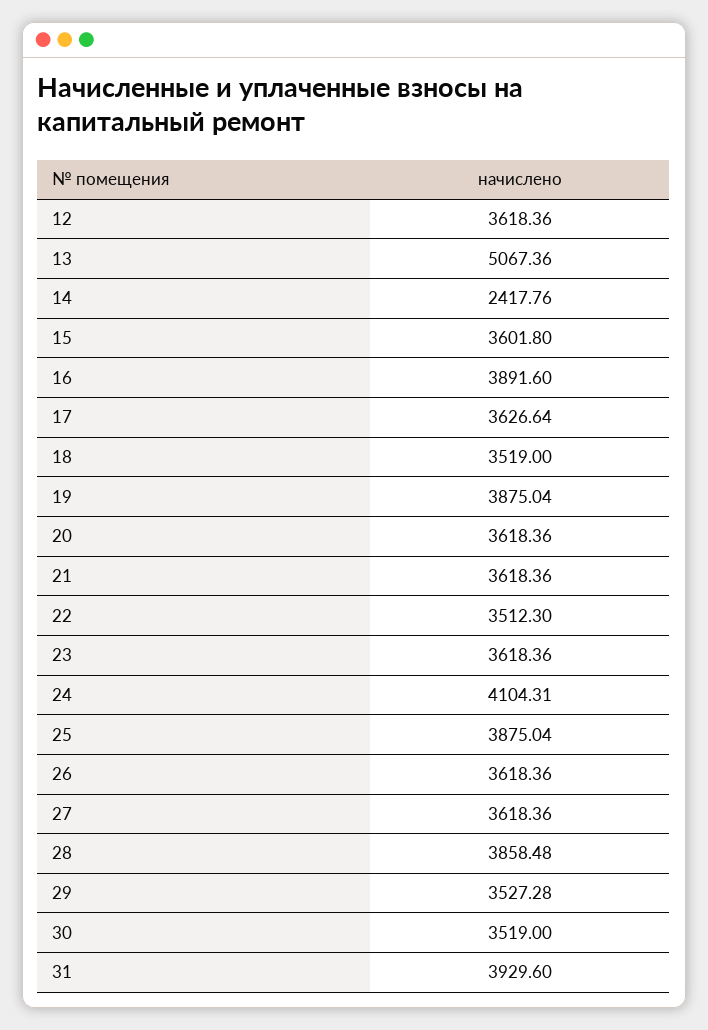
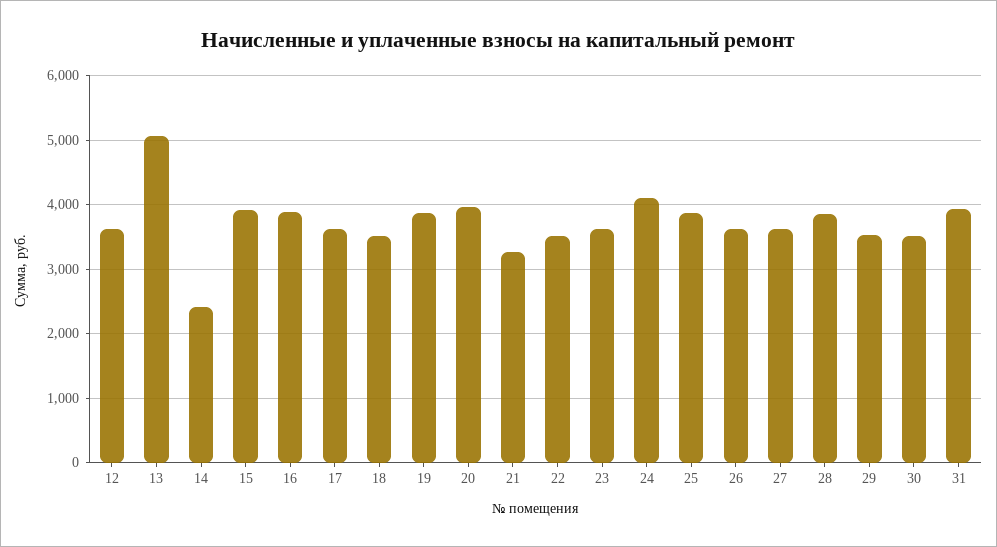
  {
    "12": 3618.36,
    "13": 5067.36,
    "14": 2417.76,
-   "15": 3601.8,
+   "15": 3900,
    "16": 3891.6,
    "17": 3626.64,
    "18": 3519,
    "19": 3875.04,
-   "20": 3618.36,
+   "20": 4000,
-   "21": 3618.36,
+   "21": 3300,
    "22": 3512.3,
    "23": 3618.36,
    "24": 4104.31,
    "25": 3875.04,
    "26": 3618.36,
    "27": 3618.36,
    "28": 3858.48,
    "29": 3527.28,
    "30": 3519,
    "31": 3929.6
  }

